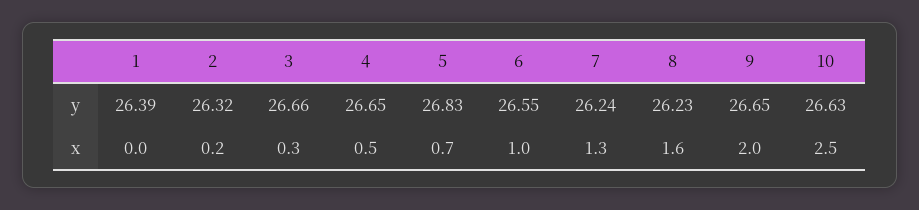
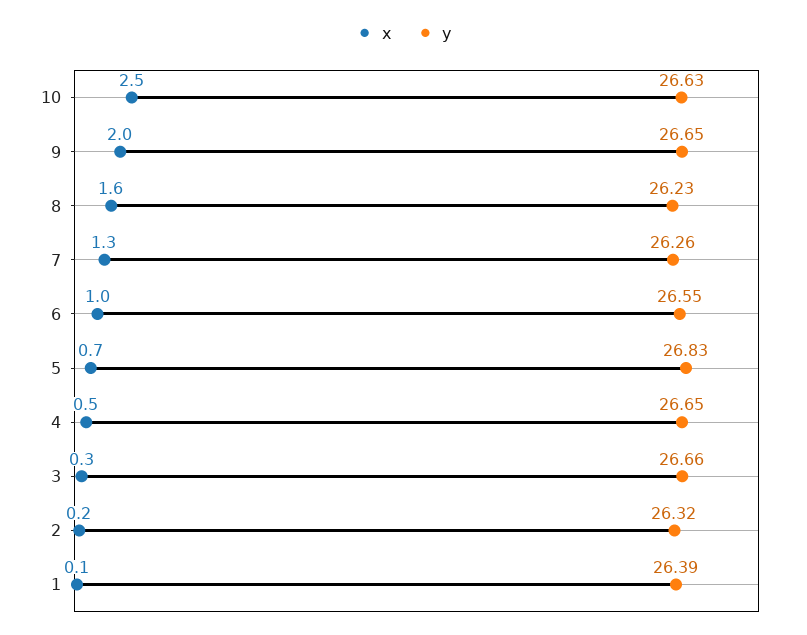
  {
    "y": {
      "1": 26.39,
      "2": 26.32,
      "3": 26.66,
      "4": 26.65,
      "5": 26.83,
      "6": 26.55,
-     "7": 26.24,
+     "7": 26.26,
      "8": 26.23,
      "9": 26.65,
      "10": 26.63
    },
    "x": {
-     "1": 0,
+     "1": 0.1,
      "2": 0.2,
      "3": 0.3,
      "4": 0.5,
      "5": 0.7,
      "6": 1,
      "7": 1.3,
      "8": 1.6,
      "9": 2,
      "10": 2.5
    }
  }

